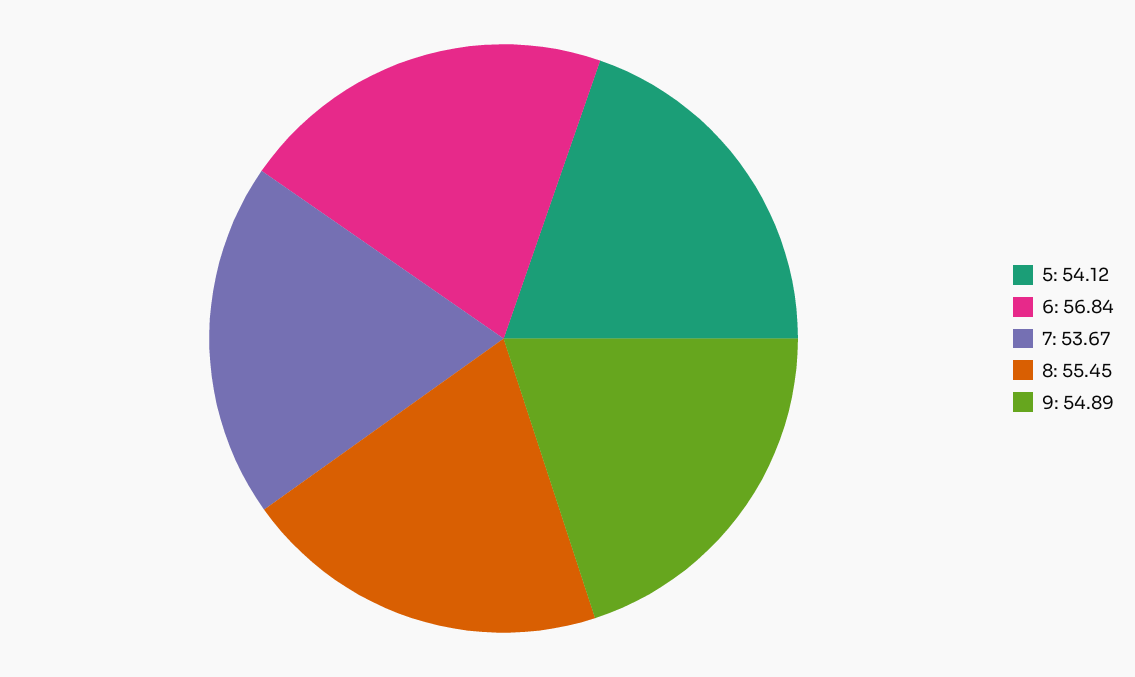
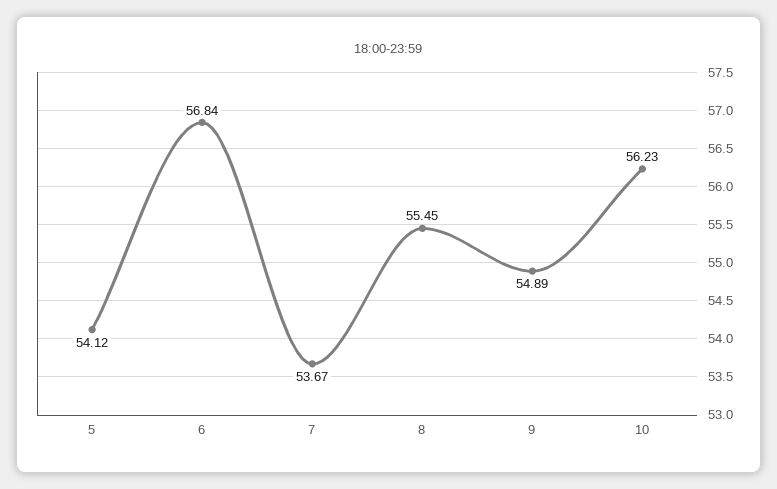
  {
    "5": 54.12,
    "6": 56.84,
    "7": 53.67,
    "8": 55.45,
-   "9": 54.89
+   "9": 54.89,
+   "10": 56.23
  }

